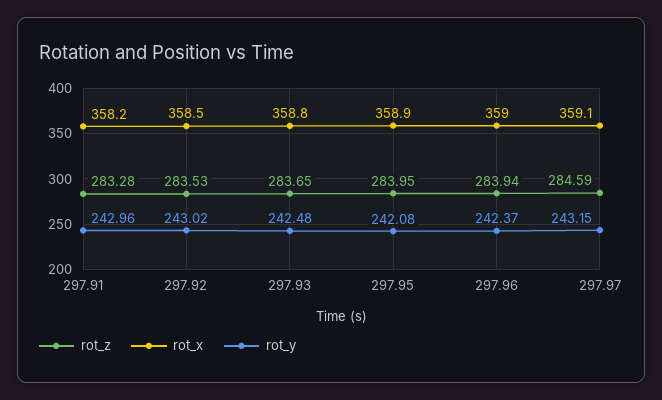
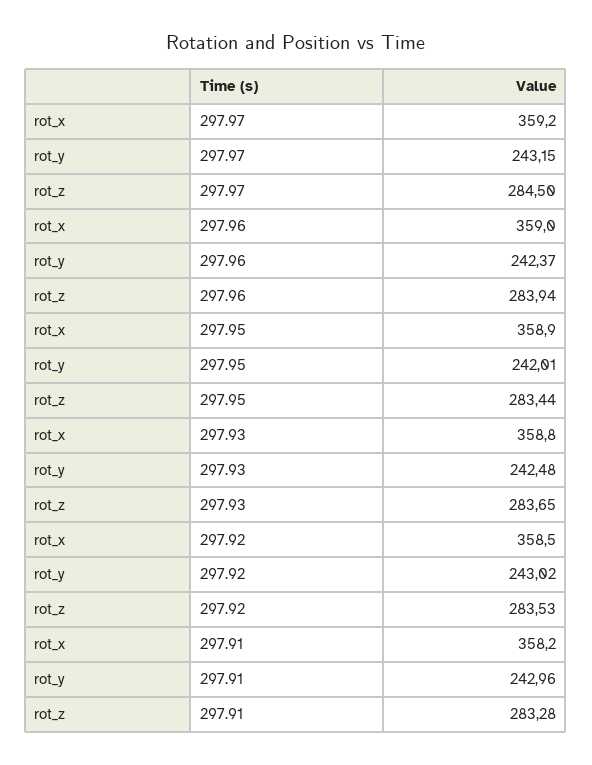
  {
    "rot_z": {
      "297.91": 283.28,
      "297.92": 283.53,
      "297.93": 283.65,
-     "297.95": 283.95,
+     "297.95": 283.44,
      "297.96": 283.94,
-     "297.97": 284.59
+     "297.97": 284.5
    },
    "rot_x": {
      "297.91": 358.2,
      "297.92": 358.5,
      "297.93": 358.8,
      "297.95": 358.9,
      "297.96": 359,
-     "297.97": 359.1
+     "297.97": 359.2
    },
    "rot_y": {
      "297.91": 242.96,
      "297.92": 243.02,
      "297.93": 242.48,
-     "297.95": 242.08,
+     "297.95": 242.01,
      "297.96": 242.37,
      "297.97": 243.15
    }
  }

